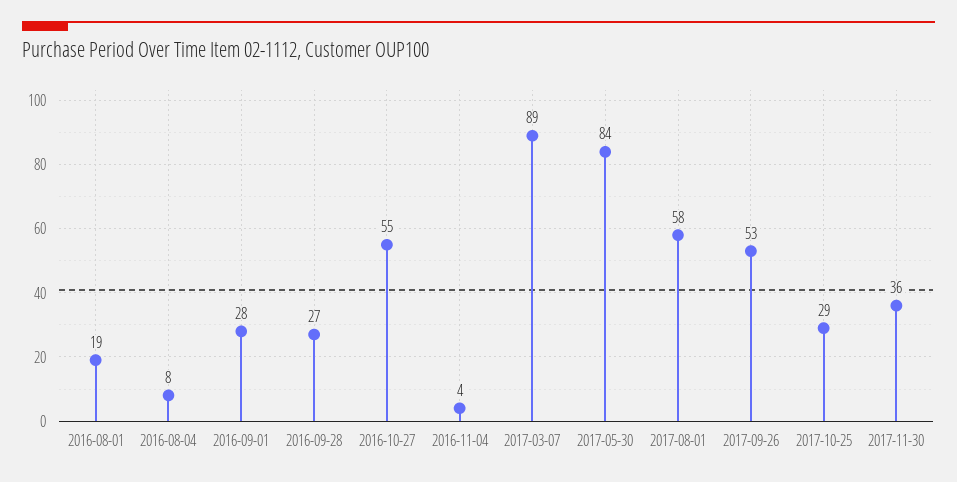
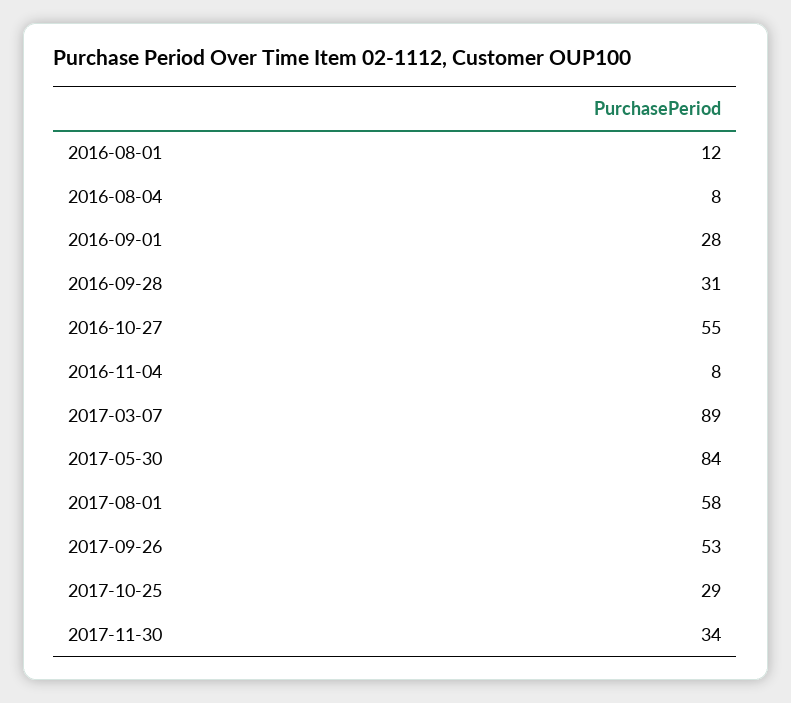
  {
-   "2016-08-01": 19,
+   "2016-08-01": 12,
    "2016-08-04": 8,
    "2016-09-01": 28,
-   "2016-09-28": 27,
+   "2016-09-28": 31,
    "2016-10-27": 55,
-   "2016-11-04": 4,
+   "2016-11-04": 8,
    "2017-03-07": 89,
    "2017-05-30": 84,
    "2017-08-01": 58,
    "2017-09-26": 53,
    "2017-10-25": 29,
-   "2017-11-30": 36
+   "2017-11-30": 34
  }

